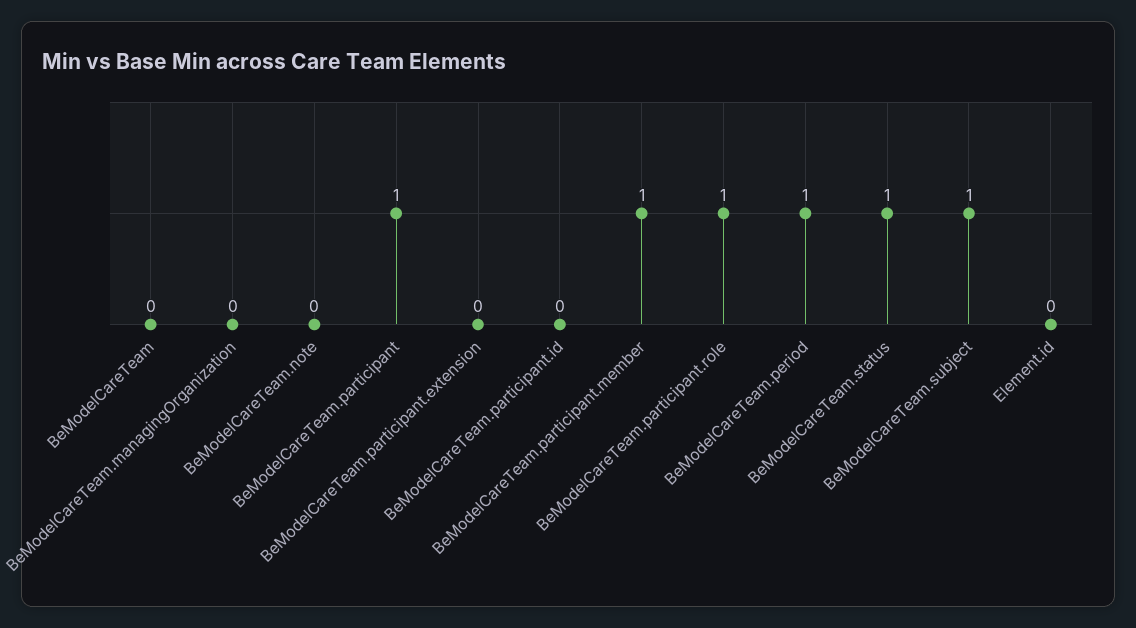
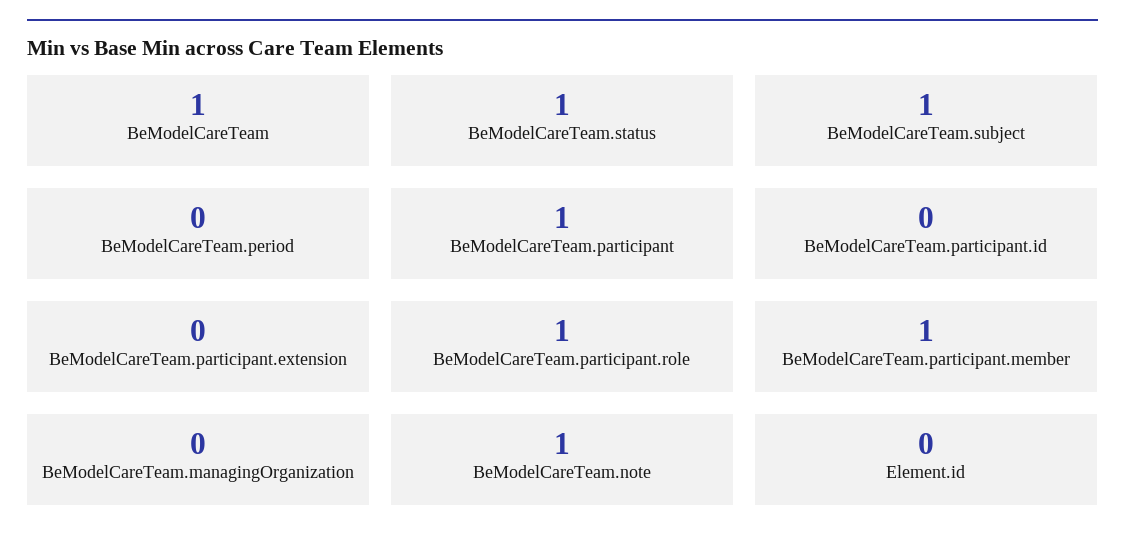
  {
-   "BeModelCareTeam": 0,
+   "BeModelCareTeam": 1,
    "BeModelCareTeam.managingOrganization": 0,
-   "BeModelCareTeam.note": 0,
+   "BeModelCareTeam.note": 1,
    "BeModelCareTeam.participant": 1,
    "BeModelCareTeam.participant.extension": 0,
    "BeModelCareTeam.participant.id": 0,
    "BeModelCareTeam.participant.member": 1,
    "BeModelCareTeam.participant.role": 1,
-   "BeModelCareTeam.period": 1,
+   "BeModelCareTeam.period": 0,
    "BeModelCareTeam.status": 1,
    "BeModelCareTeam.subject": 1,
    "Element.id": 0
  }

